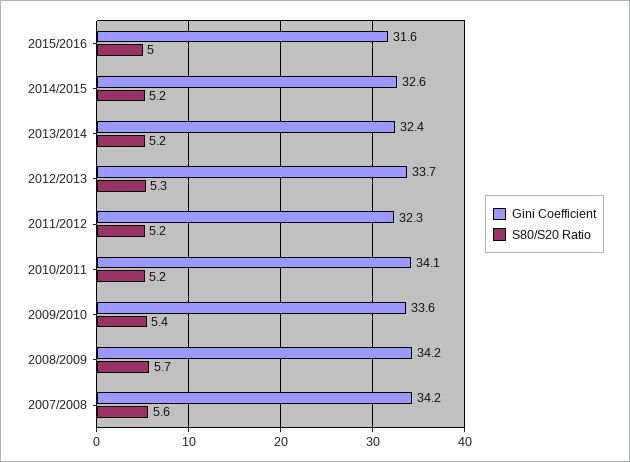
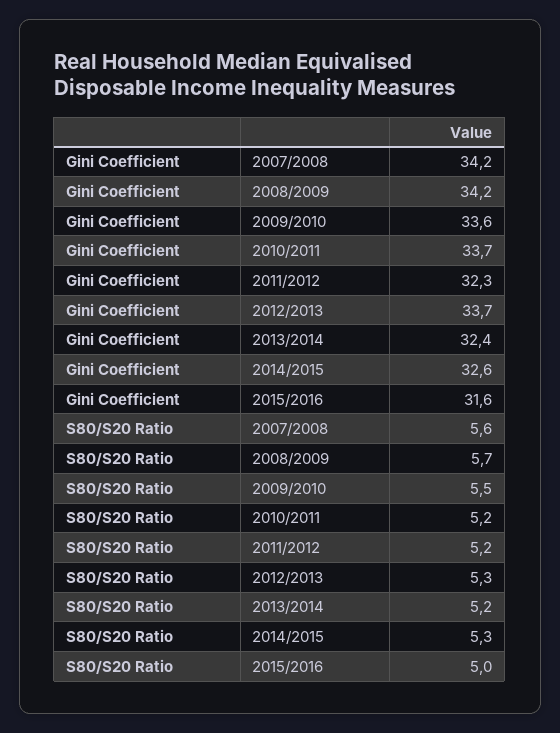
  {
    "Gini Coefficient": {
      "2015/2016": 31.6,
      "2014/2015": 32.6,
      "2013/2014": 32.4,
      "2012/2013": 33.7,
      "2011/2012": 32.3,
-     "2010/2011": 34.1,
+     "2010/2011": 33.7,
      "2009/2010": 33.6,
      "2008/2009": 34.2,
      "2007/2008": 34.2
    },
    "S80/S20 Ratio": {
      "2015/2016": 5,
-     "2014/2015": 5.2,
+     "2014/2015": 5.3,
      "2013/2014": 5.2,
      "2012/2013": 5.3,
      "2011/2012": 5.2,
      "2010/2011": 5.2,
-     "2009/2010": 5.4,
+     "2009/2010": 5.5,
      "2008/2009": 5.7,
      "2007/2008": 5.6
    }
  }

